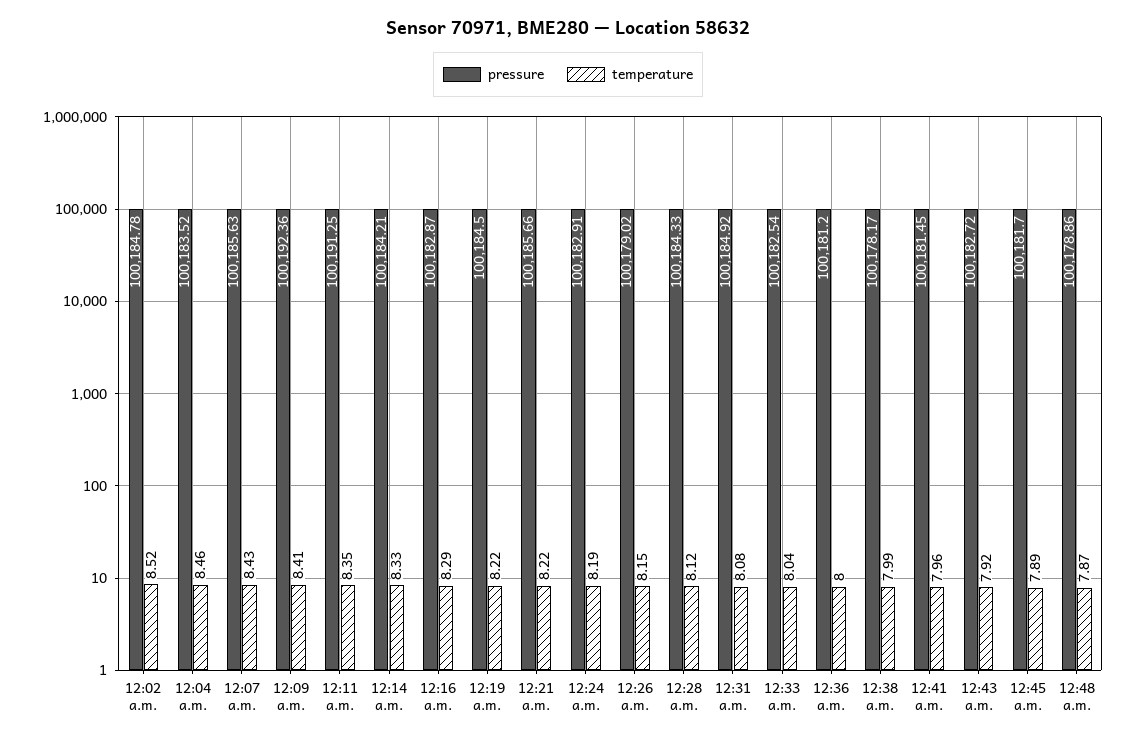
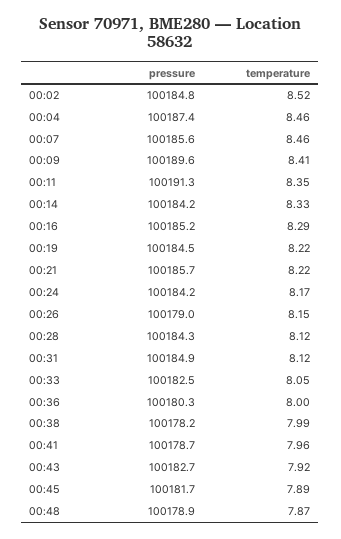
  {
    "pressure": {
      "12:02 a.m.": 100184.78,
-     "12:04 a.m.": 100183.52,
+     "12:04 a.m.": 100187.4,
      "12:07 a.m.": 100185.63,
-     "12:09 a.m.": 100192.36,
+     "12:09 a.m.": 100189.6,
      "12:11 a.m.": 100191.25,
      "12:14 a.m.": 100184.21,
-     "12:16 a.m.": 100182.87,
+     "12:16 a.m.": 100185.2,
      "12:19 a.m.": 100184.5,
      "12:21 a.m.": 100185.66,
-     "12:24 a.m.": 100182.91,
+     "12:24 a.m.": 100184.2,
      "12:26 a.m.": 100179.02,
      "12:28 a.m.": 100184.33,
      "12:31 a.m.": 100184.92,
      "12:33 a.m.": 100182.54,
-     "12:36 a.m.": 100181.2,
+     "12:36 a.m.": 100180.3,
      "12:38 a.m.": 100178.17,
-     "12:41 a.m.": 100181.45,
+     "12:41 a.m.": 100178.7,
      "12:43 a.m.": 100182.72,
      "12:45 a.m.": 100181.7,
      "12:48 a.m.": 100178.86
    },
    "temperature": {
      "12:02 a.m.": 8.52,
      "12:04 a.m.": 8.46,
-     "12:07 a.m.": 8.43,
+     "12:07 a.m.": 8.46,
      "12:09 a.m.": 8.41,
      "12:11 a.m.": 8.35,
      "12:14 a.m.": 8.33,
      "12:16 a.m.": 8.29,
      "12:19 a.m.": 8.22,
      "12:21 a.m.": 8.22,
-     "12:24 a.m.": 8.19,
+     "12:24 a.m.": 8.17,
      "12:26 a.m.": 8.15,
      "12:28 a.m.": 8.12,
-     "12:31 a.m.": 8.08,
+     "12:31 a.m.": 8.12,
-     "12:33 a.m.": 8.04,
+     "12:33 a.m.": 8.05,
      "12:36 a.m.": 8,
      "12:38 a.m.": 7.99,
      "12:41 a.m.": 7.96,
      "12:43 a.m.": 7.92,
      "12:45 a.m.": 7.89,
      "12:48 a.m.": 7.87
    }
  }

